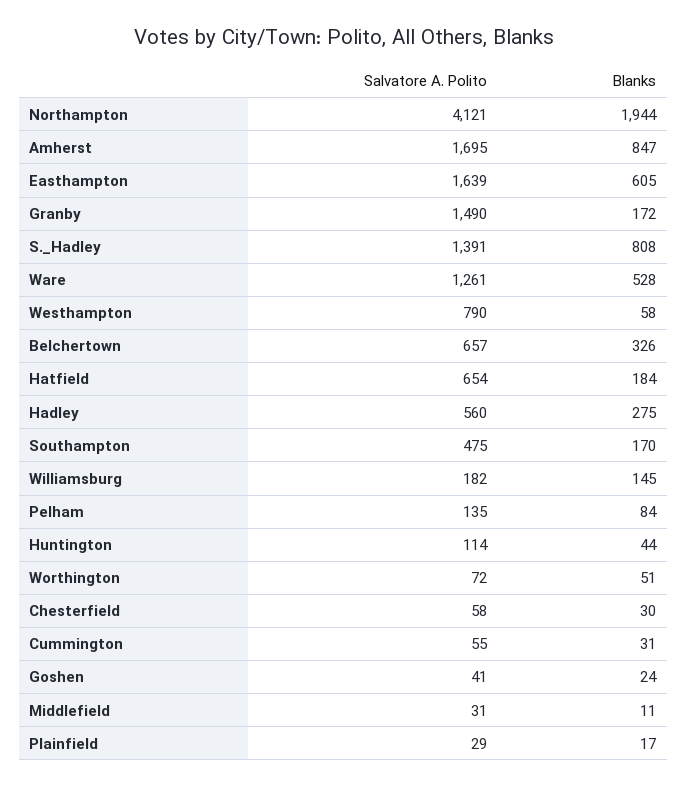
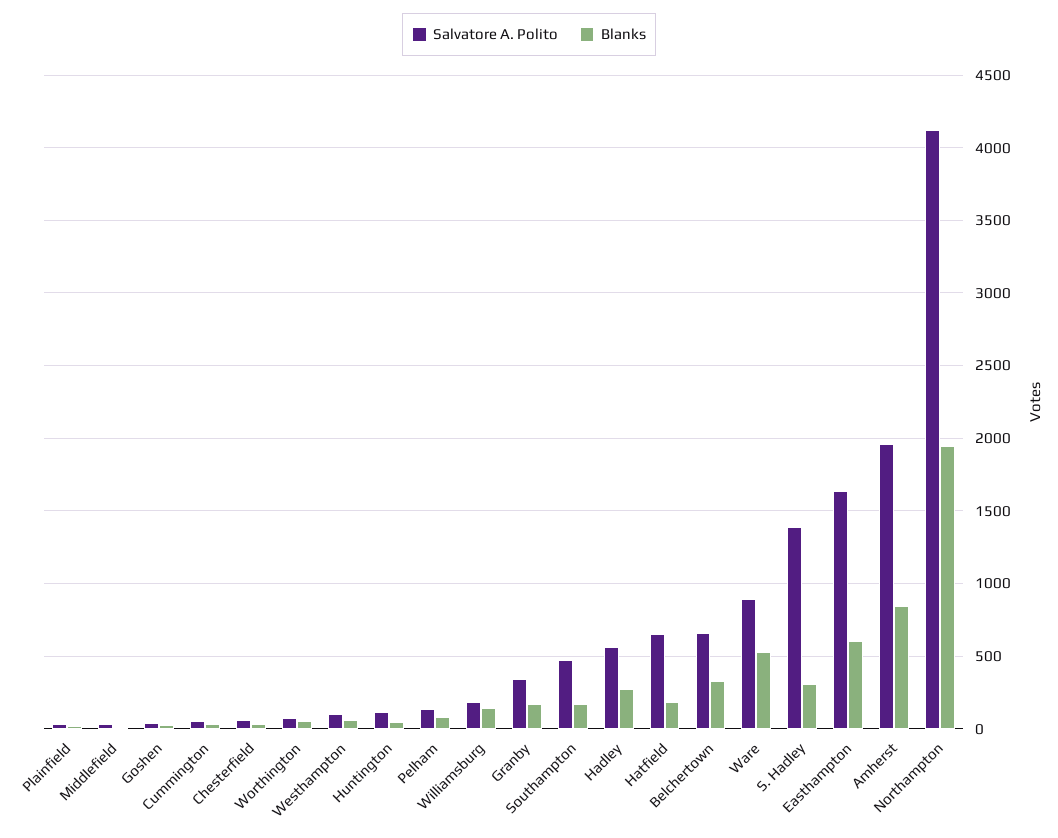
  {
    "Salvatore A. Polito": {
      "Northampton": 4121,
-     "Amherst": 1695,
+     "Amherst": 1950,
      "Easthampton": 1639,
-     "Granby": 1490,
+     "Granby": 350,
      "S._Hadley": 1391,
-     "Ware": 1261,
+     "Ware": 900,
-     "Westhampton": 790,
+     "Westhampton": 100,
      "Belchertown": 657,
      "Hatfield": 654,
      "Hadley": 560,
      "Southampton": 475,
      "Williamsburg": 182,
      "Pelham": 135,
      "Huntington": 114,
      "Worthington": 72,
      "Chesterfield": 58,
      "Cummington": 55,
      "Goshen": 41,
      "Middlefield": 31,
      "Plainfield": 29
    },
    "Blanks": {
      "Northampton": 1944,
      "Amherst": 847,
      "Easthampton": 605,
      "Granby": 172,
-     "S._Hadley": 808,
+     "S._Hadley": 300,
      "Ware": 528,
      "Westhampton": 58,
      "Belchertown": 326,
      "Hatfield": 184,
      "Hadley": 275,
      "Southampton": 170,
      "Williamsburg": 145,
      "Pelham": 84,
      "Huntington": 44,
      "Worthington": 51,
      "Chesterfield": 30,
      "Cummington": 31,
      "Goshen": 24,
      "Middlefield": 11,
      "Plainfield": 17
    }
  }

